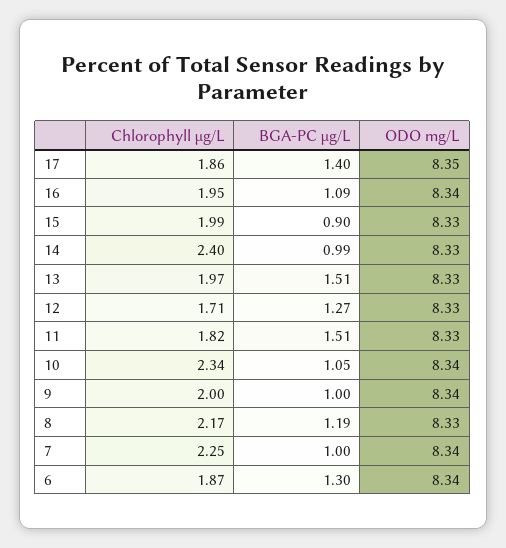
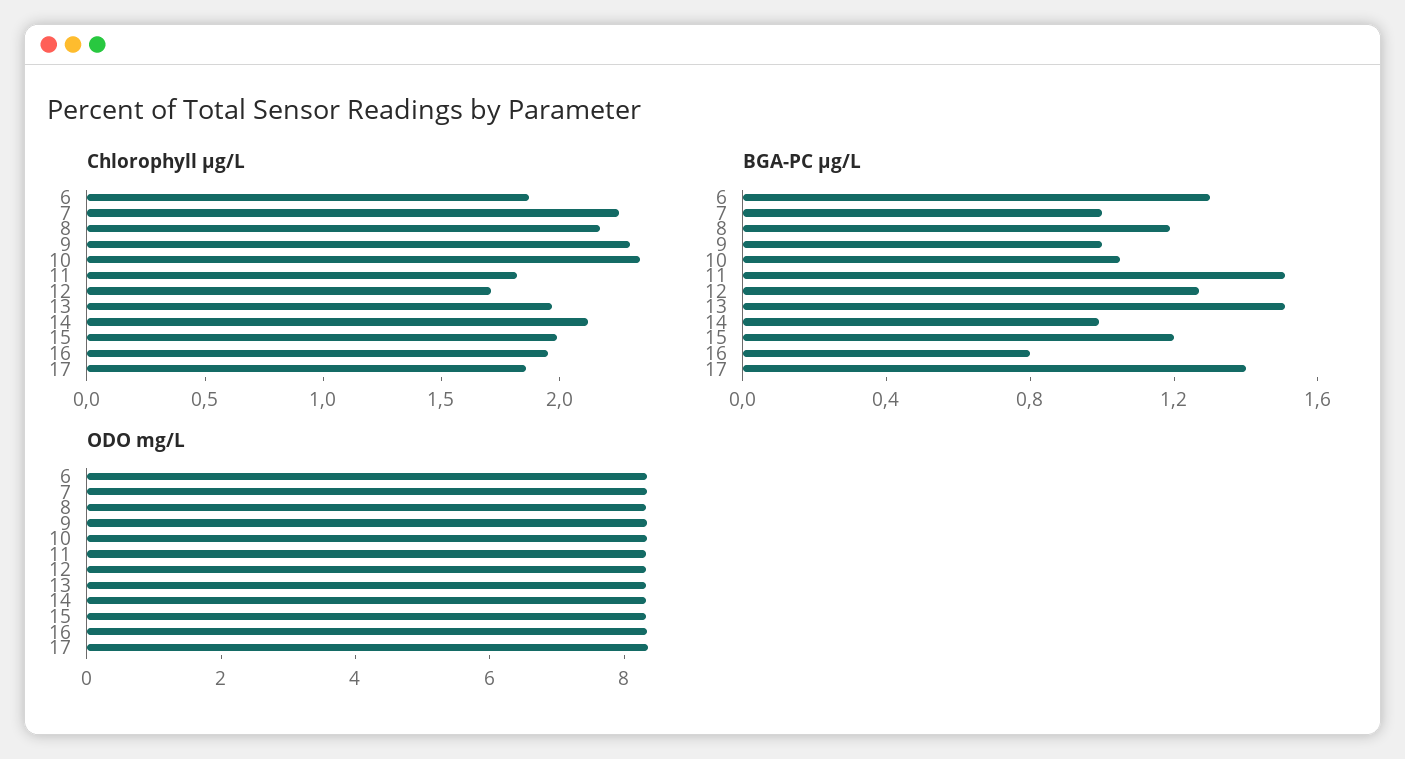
  {
    "Chlorophyll µg/L": {
      "17": 1.86,
      "16": 1.95,
      "15": 1.99,
-     "14": 2.4,
+     "14": 2.1,
      "13": 1.97,
      "12": 1.71,
      "11": 1.82,
      "10": 2.34,
-     "9": 2,
+     "9": 2.3,
      "8": 2.17,
      "7": 2.25,
      "6": 1.87
    },
    "BGA-PC µg/L": {
      "17": 1.4,
-     "16": 1.09,
+     "16": 0.8,
-     "15": 0.9,
+     "15": 1.2,
      "14": 0.99,
      "13": 1.51,
      "12": 1.27,
      "11": 1.51,
      "10": 1.05,
      "9": 1,
      "8": 1.19,
      "7": 1,
      "6": 1.3
    },
    "ODO mg/L": {
      "17": 8.35,
      "16": 8.34,
      "15": 8.33,
      "14": 8.33,
      "13": 8.33,
      "12": 8.33,
      "11": 8.33,
      "10": 8.34,
      "9": 8.34,
      "8": 8.33,
      "7": 8.34,
      "6": 8.34
    }
  }

